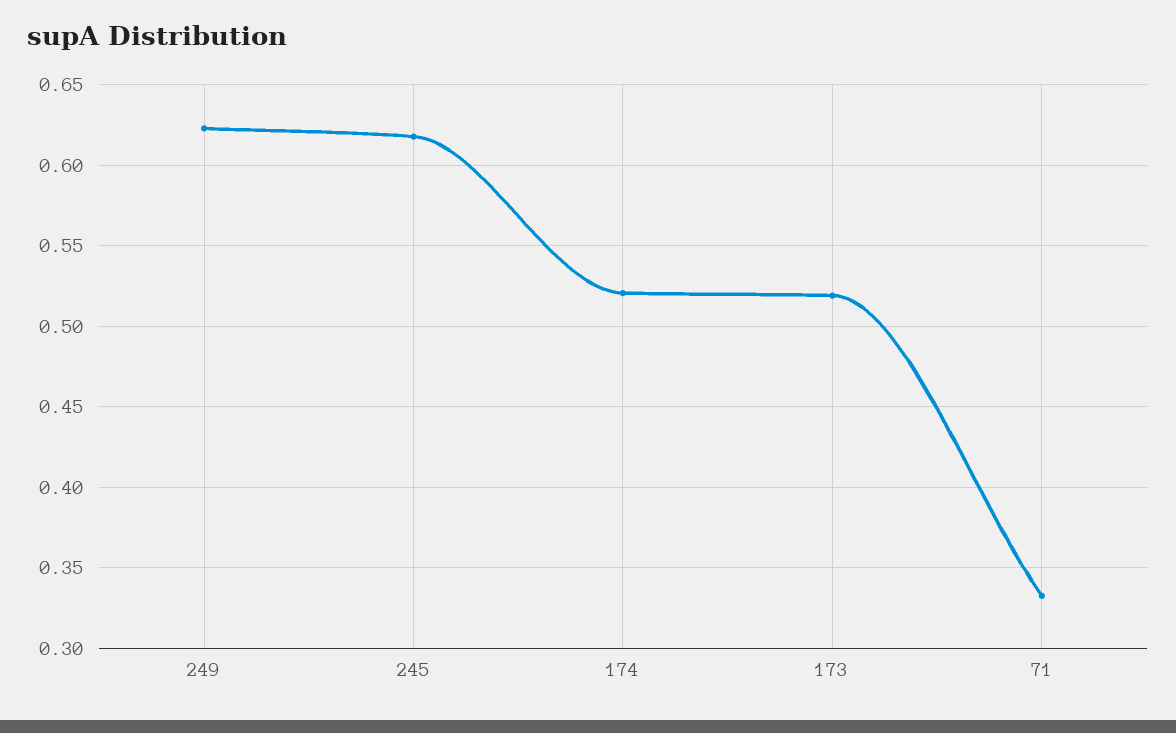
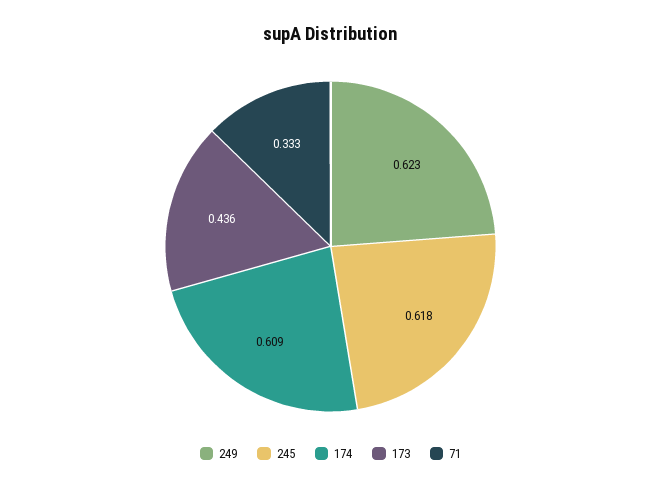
  {
    "249": 0.623,
    "245": 0.618,
-   "174": 0.52,
+   "174": 0.609,
-   "173": 0.52,
+   "173": 0.436,
    "71": 0.333
  }

